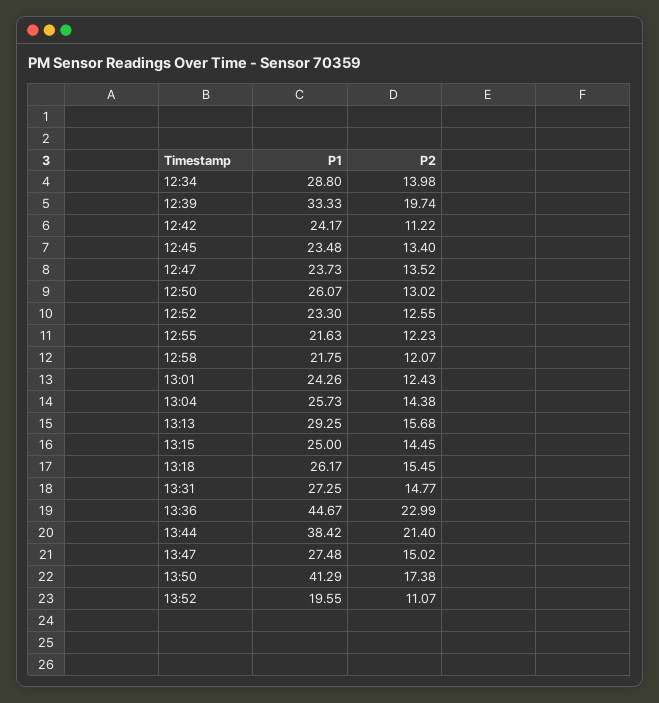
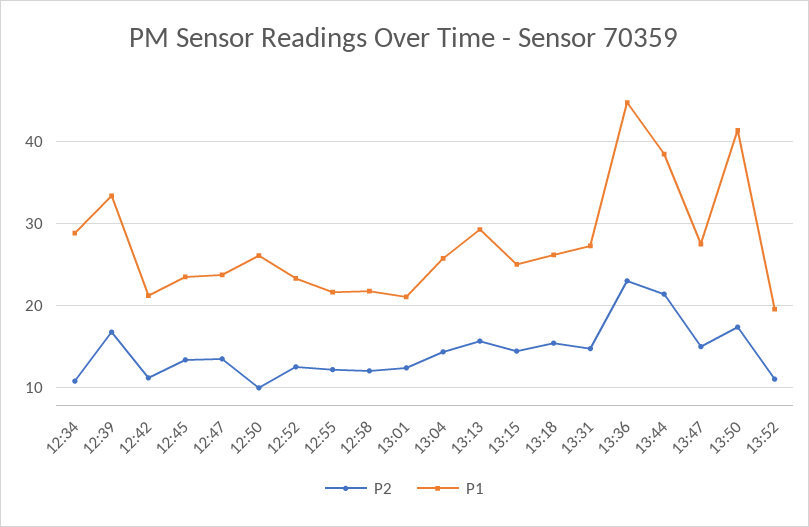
  {
    "P1": {
      "12:34": 28.8,
      "12:39": 33.33,
-     "12:42": 24.17,
+     "12:42": 21,
      "12:45": 23.48,
      "12:47": 23.73,
      "12:50": 26.07,
      "12:52": 23.3,
      "12:55": 21.63,
      "12:58": 21.75,
-     "13:01": 24.26,
+     "13:01": 21,
      "13:04": 25.73,
      "13:13": 29.25,
      "13:15": 25,
      "13:18": 26.17,
      "13:31": 27.25,
      "13:36": 44.67,
      "13:44": 38.42,
      "13:47": 27.48,
      "13:50": 41.29,
      "13:52": 19.55
    },
    "P2": {
-     "12:34": 13.98,
+     "12:34": 11,
-     "12:39": 19.74,
+     "12:39": 17,
      "12:42": 11.22,
      "12:45": 13.4,
      "12:47": 13.52,
-     "12:50": 13.02,
+     "12:50": 10,
      "12:52": 12.55,
      "12:55": 12.23,
      "12:58": 12.07,
      "13:01": 12.43,
      "13:04": 14.38,
      "13:13": 15.68,
      "13:15": 14.45,
      "13:18": 15.45,
      "13:31": 14.77,
      "13:36": 22.99,
      "13:44": 21.4,
      "13:47": 15.02,
      "13:50": 17.38,
      "13:52": 11.07
    }
  }

